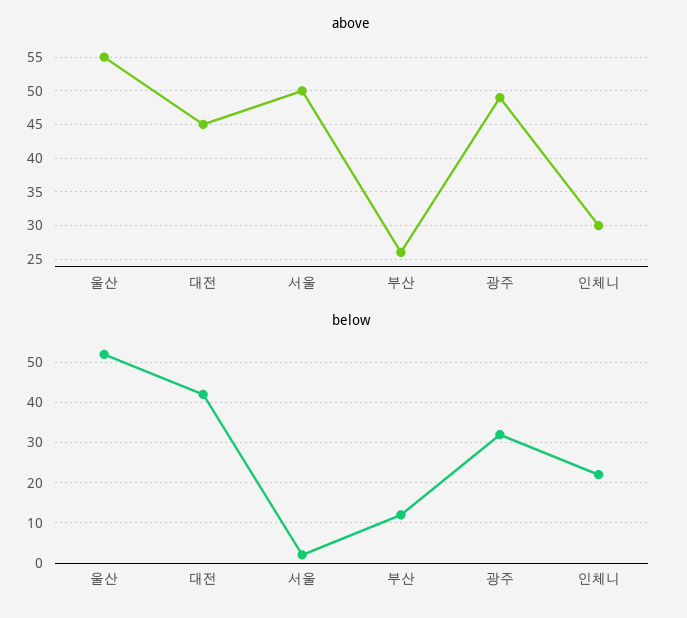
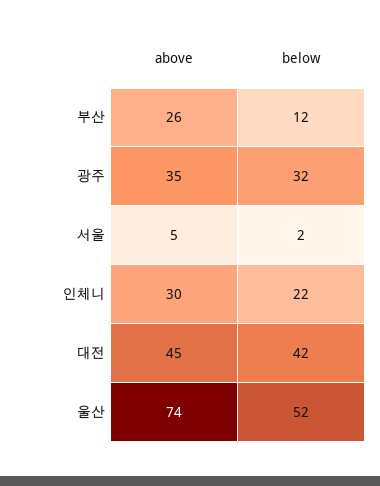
  {
    "above": {
-     "울산": 55,
+     "울산": 74,
      "대전": 45,
-     "서울": 50,
+     "서울": 5,
      "부산": 26,
-     "광주": 49,
+     "광주": 35,
      "인체니": 30
    },
    "below": {
      "울산": 52,
      "대전": 42,
      "서울": 2,
      "부산": 12,
      "광주": 32,
      "인체니": 22
    }
  }

